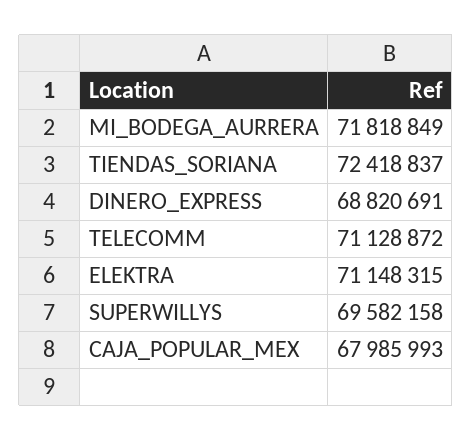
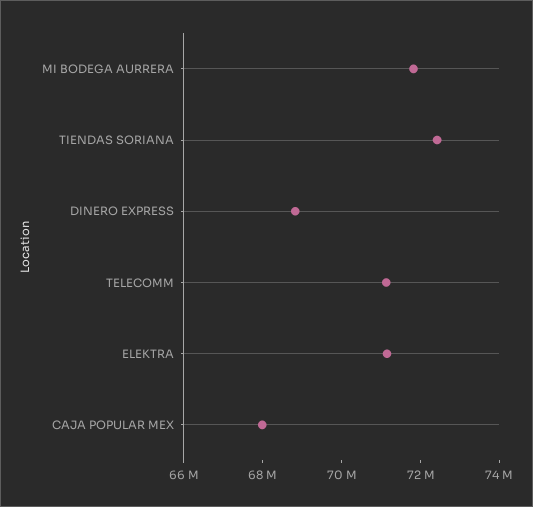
  {
    "MI_BODEGA_AURRERA": 71818849,
    "TIENDAS_SORIANA": 72418837,
    "DINERO_EXPRESS": 68820691,
    "TELECOMM": 71128872,
    "ELEKTRA": 71148315,
-   "SUPERWILLYS": 69582158,
    "CAJA_POPULAR_MEX": 67985993
  }

